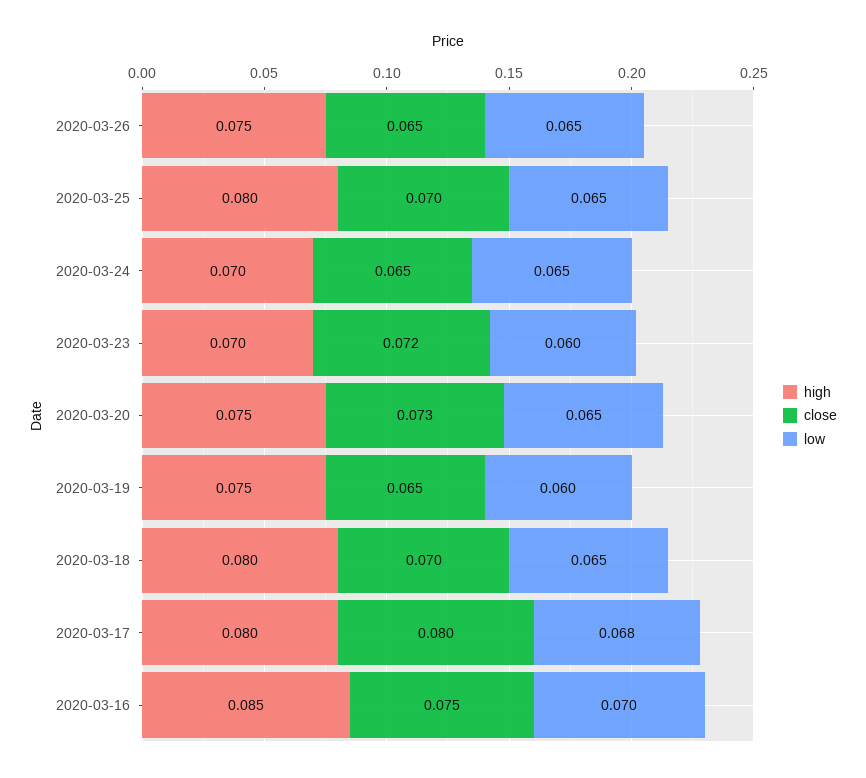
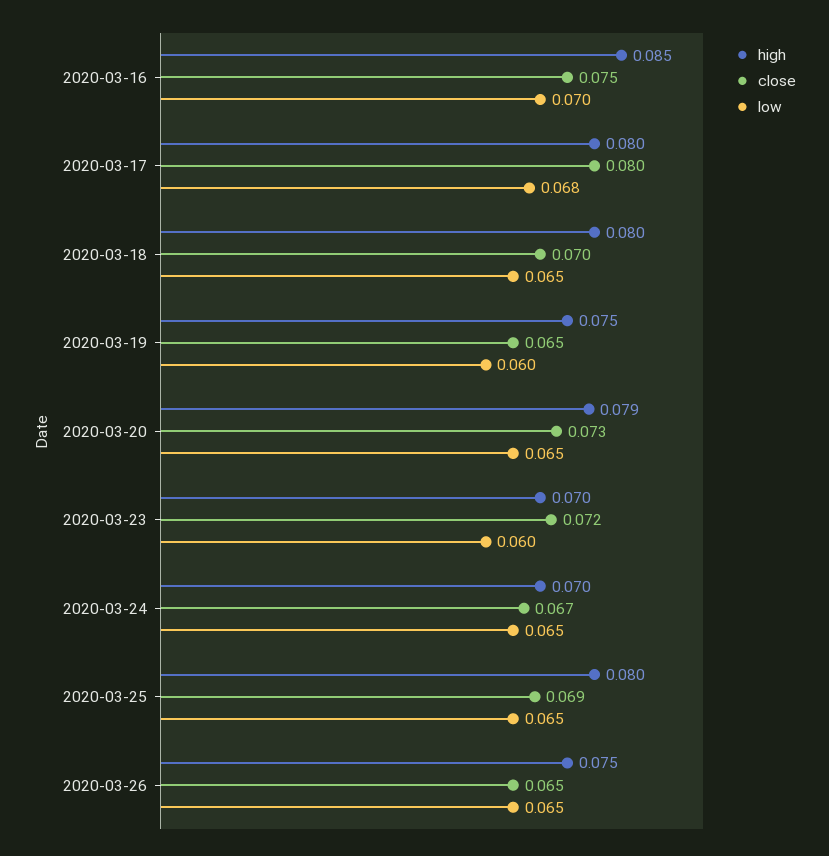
  {
    "high": {
      "2020-03-26": 0.075,
      "2020-03-25": 0.08,
      "2020-03-24": 0.07,
      "2020-03-23": 0.07,
-     "2020-03-20": 0.075,
+     "2020-03-20": 0.079,
      "2020-03-19": 0.075,
      "2020-03-18": 0.08,
      "2020-03-17": 0.08,
      "2020-03-16": 0.085
    },
    "close": {
      "2020-03-26": 0.065,
-     "2020-03-25": 0.07,
+     "2020-03-25": 0.069,
-     "2020-03-24": 0.065,
+     "2020-03-24": 0.067,
      "2020-03-23": 0.072,
      "2020-03-20": 0.073,
      "2020-03-19": 0.065,
      "2020-03-18": 0.07,
      "2020-03-17": 0.08,
      "2020-03-16": 0.075
    },
    "low": {
      "2020-03-26": 0.065,
      "2020-03-25": 0.065,
      "2020-03-24": 0.065,
      "2020-03-23": 0.06,
      "2020-03-20": 0.065,
      "2020-03-19": 0.06,
      "2020-03-18": 0.065,
      "2020-03-17": 0.068,
      "2020-03-16": 0.07
    }
  }

